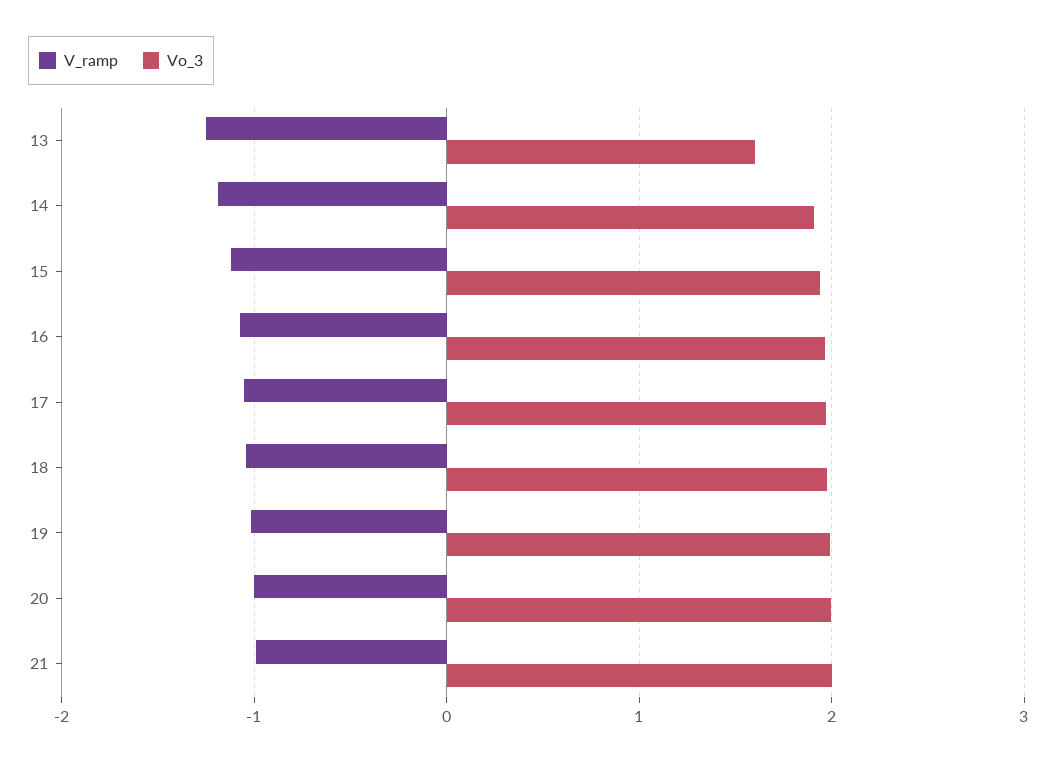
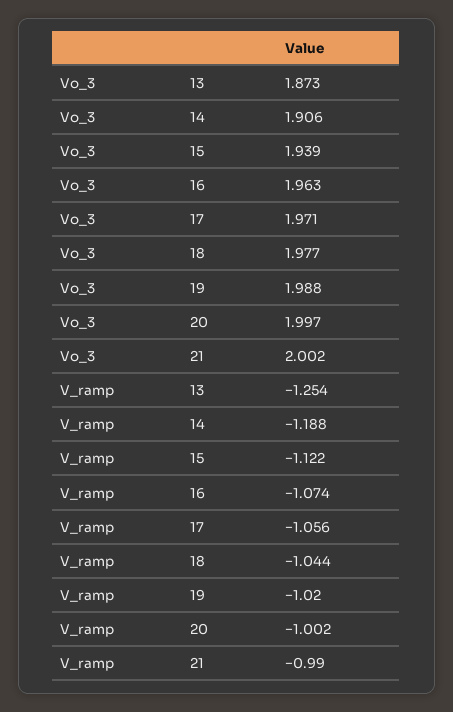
  {
    "V_ramp": {
      "13": -1.254,
      "14": -1.188,
      "15": -1.122,
      "16": -1.074,
      "17": -1.056,
      "18": -1.044,
      "19": -1.02,
      "20": -1.002,
      "21": -0.99
    },
    "Vo_3": {
-     "13": 1.6,
+     "13": 1.873,
      "14": 1.906,
      "15": 1.939,
      "16": 1.963,
      "17": 1.971,
      "18": 1.977,
      "19": 1.988,
      "20": 1.997,
      "21": 2.002
    }
  }

